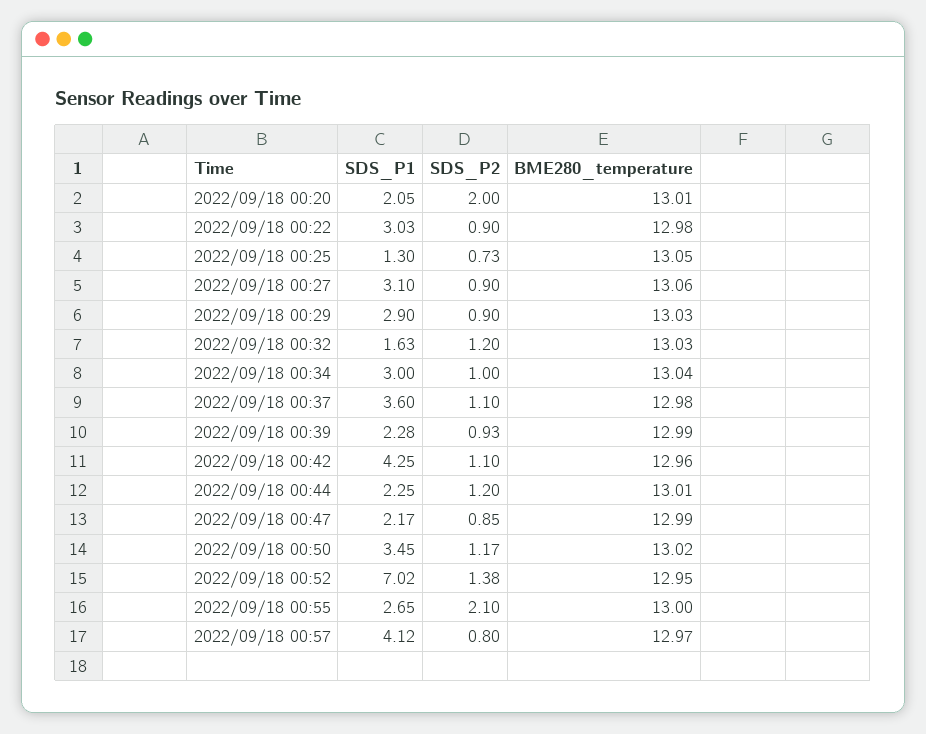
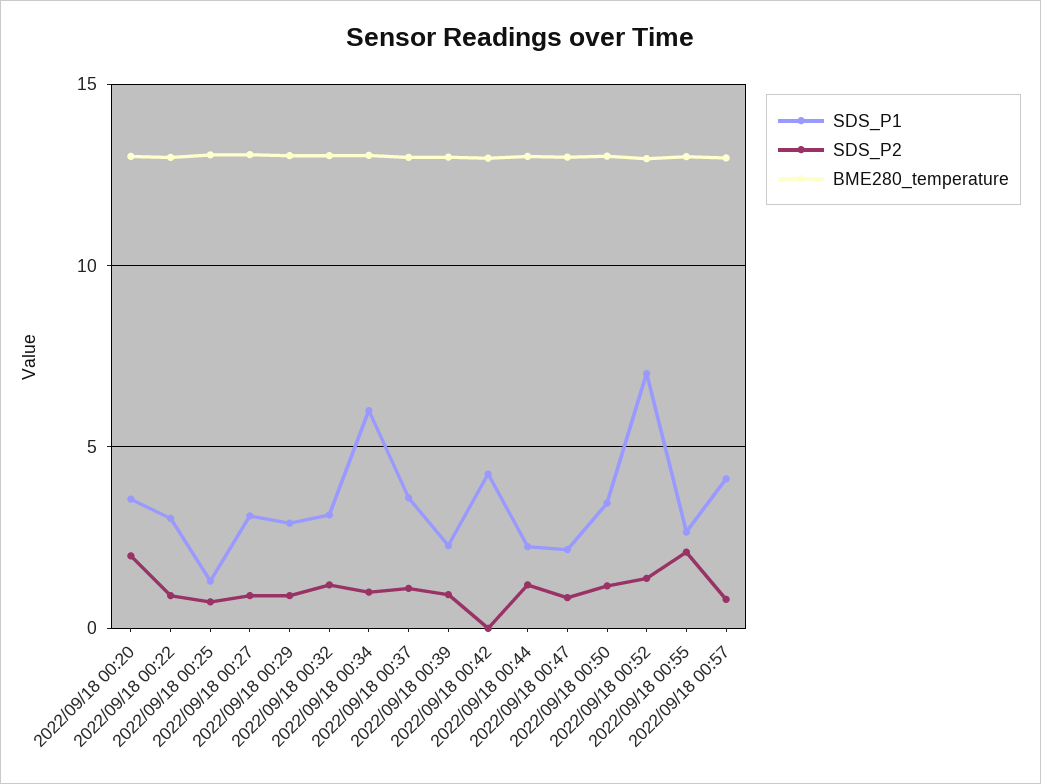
  {
    "SDS_P1": {
-     "2022/09/18 00:20": 2.05,
+     "2022/09/18 00:20": 3.5,
      "2022/09/18 00:22": 3.03,
      "2022/09/18 00:25": 1.3,
      "2022/09/18 00:27": 3.1,
      "2022/09/18 00:29": 2.9,
-     "2022/09/18 00:32": 1.63,
+     "2022/09/18 00:32": 3,
-     "2022/09/18 00:34": 3,
+     "2022/09/18 00:34": 6,
      "2022/09/18 00:37": 3.6,
      "2022/09/18 00:39": 2.28,
      "2022/09/18 00:42": 4.25,
      "2022/09/18 00:44": 2.25,
      "2022/09/18 00:47": 2.17,
      "2022/09/18 00:50": 3.45,
      "2022/09/18 00:52": 7.02,
      "2022/09/18 00:55": 2.65,
      "2022/09/18 00:57": 4.12
    },
    "SDS_P2": {
      "2022/09/18 00:20": 2,
      "2022/09/18 00:22": 0.9,
      "2022/09/18 00:25": 0.73,
      "2022/09/18 00:27": 0.9,
      "2022/09/18 00:29": 0.9,
      "2022/09/18 00:32": 1.2,
      "2022/09/18 00:34": 1,
      "2022/09/18 00:37": 1.1,
      "2022/09/18 00:39": 0.93,
-     "2022/09/18 00:42": 1.1,
+     "2022/09/18 00:42": 0,
      "2022/09/18 00:44": 1.2,
      "2022/09/18 00:47": 0.85,
      "2022/09/18 00:50": 1.17,
      "2022/09/18 00:52": 1.38,
      "2022/09/18 00:55": 2.1,
      "2022/09/18 00:57": 0.8
    },
    "BME280_temperature": {
      "2022/09/18 00:20": 13.01,
      "2022/09/18 00:22": 12.98,
      "2022/09/18 00:25": 13.05,
      "2022/09/18 00:27": 13.06,
      "2022/09/18 00:29": 13.03,
      "2022/09/18 00:32": 13.03,
      "2022/09/18 00:34": 13.04,
      "2022/09/18 00:37": 12.98,
      "2022/09/18 00:39": 12.99,
      "2022/09/18 00:42": 12.96,
      "2022/09/18 00:44": 13.01,
      "2022/09/18 00:47": 12.99,
      "2022/09/18 00:50": 13.02,
      "2022/09/18 00:52": 12.95,
      "2022/09/18 00:55": 13,
      "2022/09/18 00:57": 12.97
    }
  }

